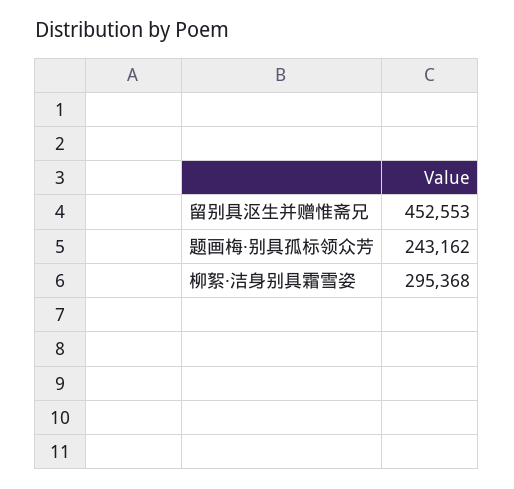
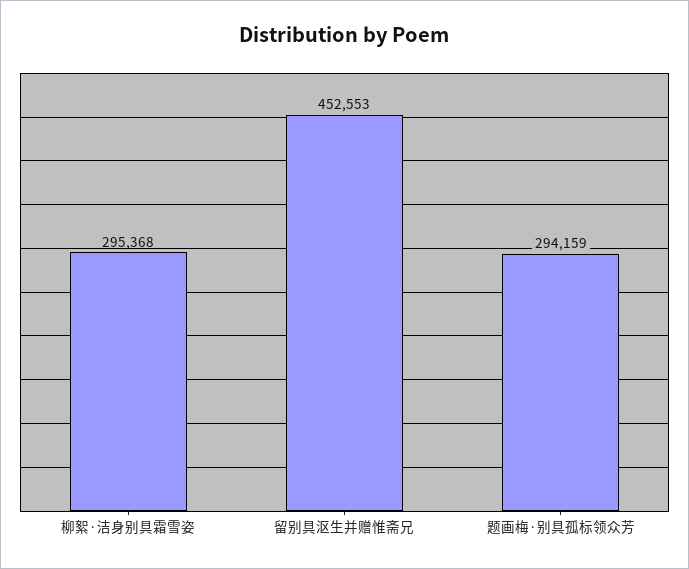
  {
    "留别具沤生并赠惟斋兄": 452553,
-   "题画梅·别具孤标领众芳": 243162,
+   "题画梅·别具孤标领众芳": 294159,
    "柳絮·洁身别具霜雪姿": 295368
  }

